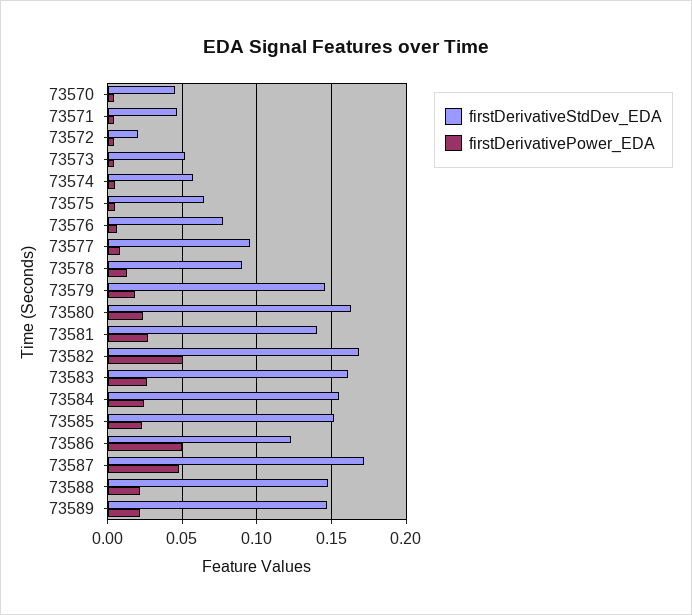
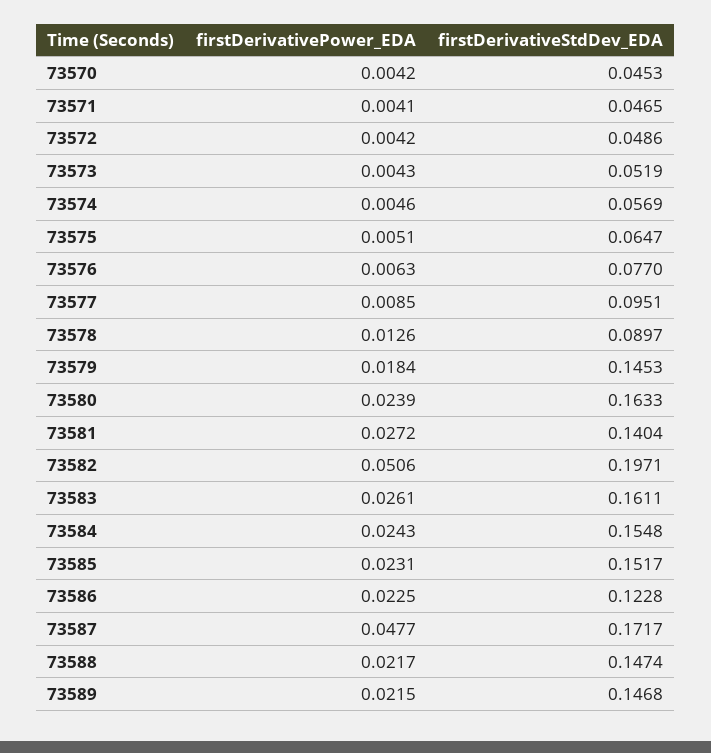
  {
    "firstDerivativeStdDev_EDA": {
      "73570": 0.0453,
      "73571": 0.0465,
-     "73572": 0.02,
+     "73572": 0.0486,
      "73573": 0.0519,
      "73574": 0.0569,
      "73575": 0.0647,
      "73576": 0.077,
      "73577": 0.0951,
      "73578": 0.0897,
      "73579": 0.1453,
      "73580": 0.1633,
      "73581": 0.1404,
-     "73582": 0.17,
+     "73582": 0.1971,
      "73583": 0.1611,
      "73584": 0.1548,
      "73585": 0.1517,
      "73586": 0.1228,
      "73587": 0.1717,
      "73588": 0.1474,
      "73589": 0.1468
    },
    "firstDerivativePower_EDA": {
      "73570": 0.0042,
      "73571": 0.0041,
      "73572": 0.0042,
      "73573": 0.0043,
      "73574": 0.0046,
      "73575": 0.0051,
      "73576": 0.0063,
      "73577": 0.0085,
      "73578": 0.0126,
      "73579": 0.0184,
      "73580": 0.0239,
      "73581": 0.0272,
      "73582": 0.0506,
      "73583": 0.0261,
      "73584": 0.0243,
      "73585": 0.0231,
-     "73586": 0.05,
+     "73586": 0.0225,
      "73587": 0.0477,
      "73588": 0.0217,
      "73589": 0.0215
    }
  }

